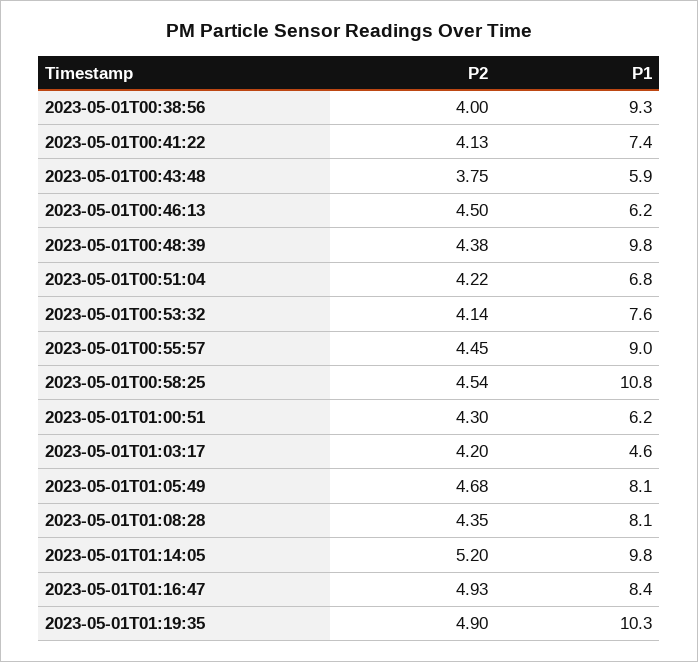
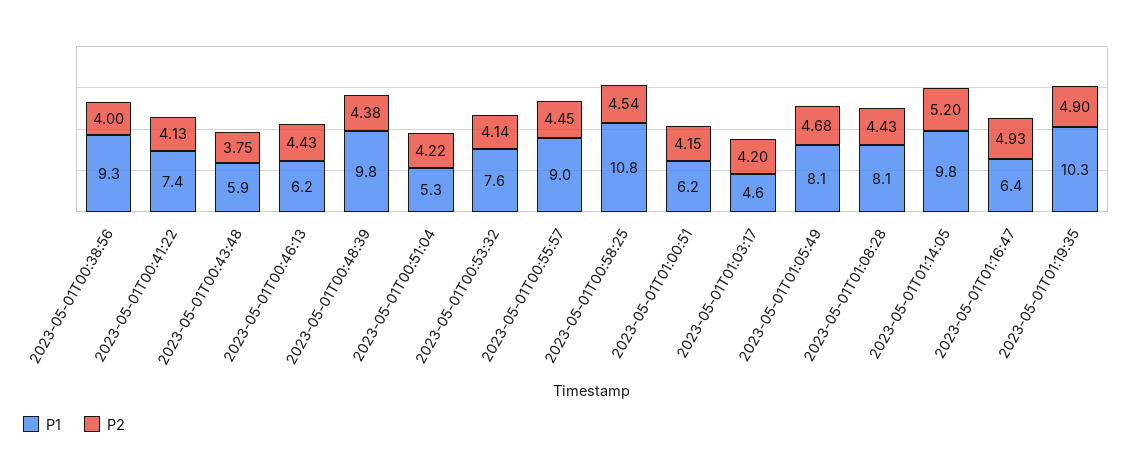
  {
    "P2": {
      "2023-05-01T00:38:56": 4,
      "2023-05-01T00:41:22": 4.13,
      "2023-05-01T00:43:48": 3.75,
-     "2023-05-01T00:46:13": 4.5,
+     "2023-05-01T00:46:13": 4.43,
      "2023-05-01T00:48:39": 4.38,
      "2023-05-01T00:51:04": 4.22,
      "2023-05-01T00:53:32": 4.14,
      "2023-05-01T00:55:57": 4.45,
      "2023-05-01T00:58:25": 4.54,
-     "2023-05-01T01:00:51": 4.3,
+     "2023-05-01T01:00:51": 4.15,
      "2023-05-01T01:03:17": 4.2,
      "2023-05-01T01:05:49": 4.68,
-     "2023-05-01T01:08:28": 4.35,
+     "2023-05-01T01:08:28": 4.43,
      "2023-05-01T01:14:05": 5.2,
      "2023-05-01T01:16:47": 4.93,
      "2023-05-01T01:19:35": 4.9
    },
    "P1": {
      "2023-05-01T00:38:56": 9.3,
      "2023-05-01T00:41:22": 7.4,
      "2023-05-01T00:43:48": 5.9,
      "2023-05-01T00:46:13": 6.2,
      "2023-05-01T00:48:39": 9.8,
-     "2023-05-01T00:51:04": 6.8,
+     "2023-05-01T00:51:04": 5.3,
      "2023-05-01T00:53:32": 7.6,
      "2023-05-01T00:55:57": 9,
      "2023-05-01T00:58:25": 10.8,
      "2023-05-01T01:00:51": 6.2,
      "2023-05-01T01:03:17": 4.6,
      "2023-05-01T01:05:49": 8.1,
      "2023-05-01T01:08:28": 8.1,
      "2023-05-01T01:14:05": 9.8,
-     "2023-05-01T01:16:47": 8.4,
+     "2023-05-01T01:16:47": 6.4,
      "2023-05-01T01:19:35": 10.3
    }
  }

